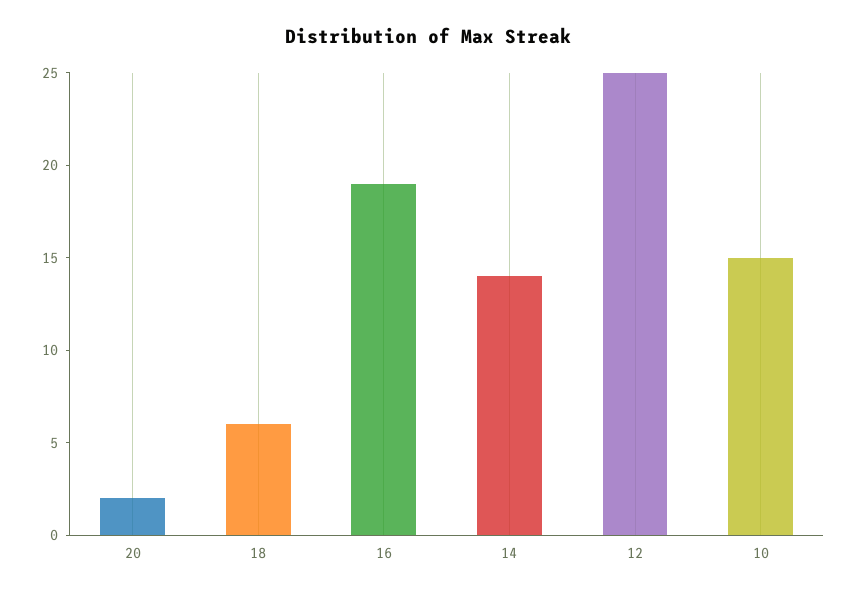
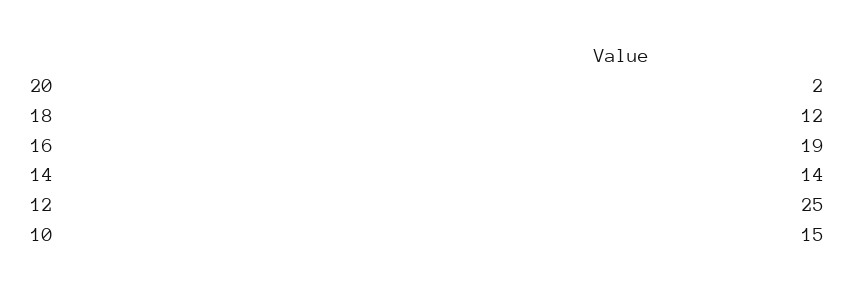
  {
    "20": 2,
-   "18": 6,
+   "18": 12,
    "16": 19,
    "14": 14,
    "12": 25,
    "10": 15
  }

